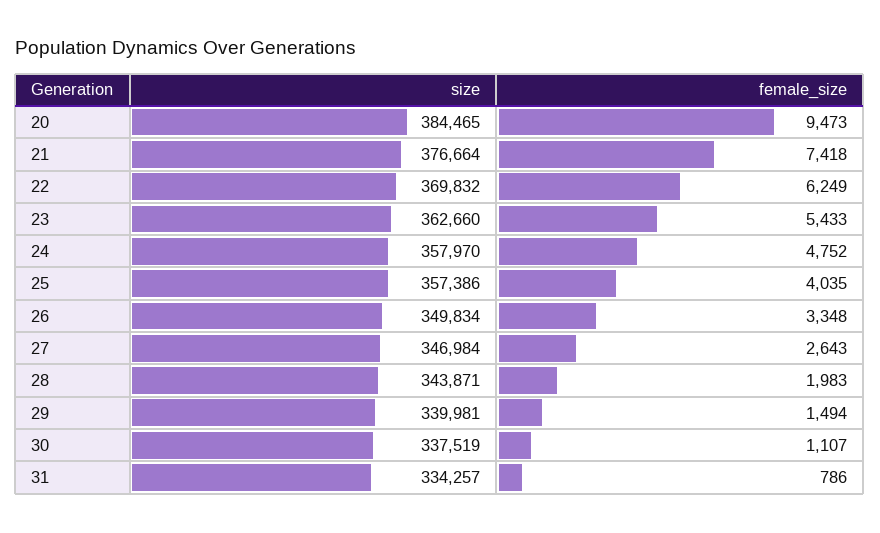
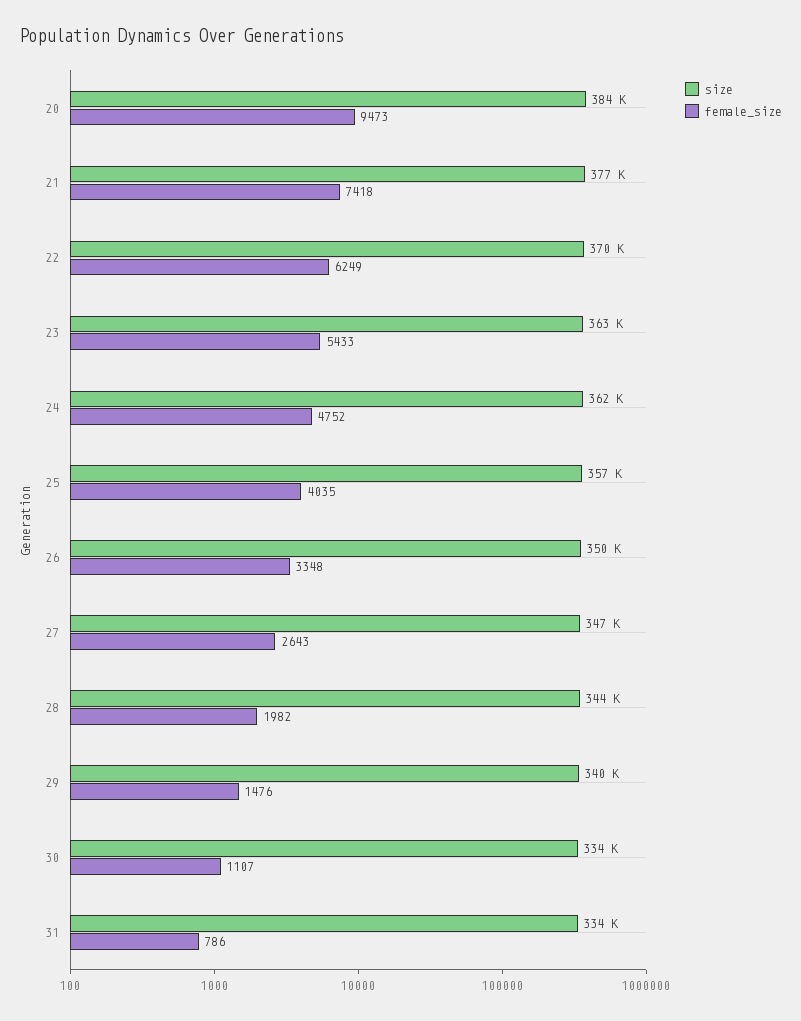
  {
    "size": {
      "20": 384465,
      "21": 376664,
      "22": 369832,
      "23": 362660,
-     "24": 357970,
+     "24": 362000,
      "25": 357386,
      "26": 349834,
      "27": 346984,
      "28": 343871,
      "29": 339981,
-     "30": 337519,
+     "30": 334000,
      "31": 334257
    },
    "female_size": {
      "20": 9473,
      "21": 7418,
      "22": 6249,
      "23": 5433,
      "24": 4752,
      "25": 4035,
      "26": 3348,
      "27": 2643,
-     "28": 1983,
+     "28": 1982,
-     "29": 1494,
+     "29": 1476,
      "30": 1107,
      "31": 786
    }
  }

